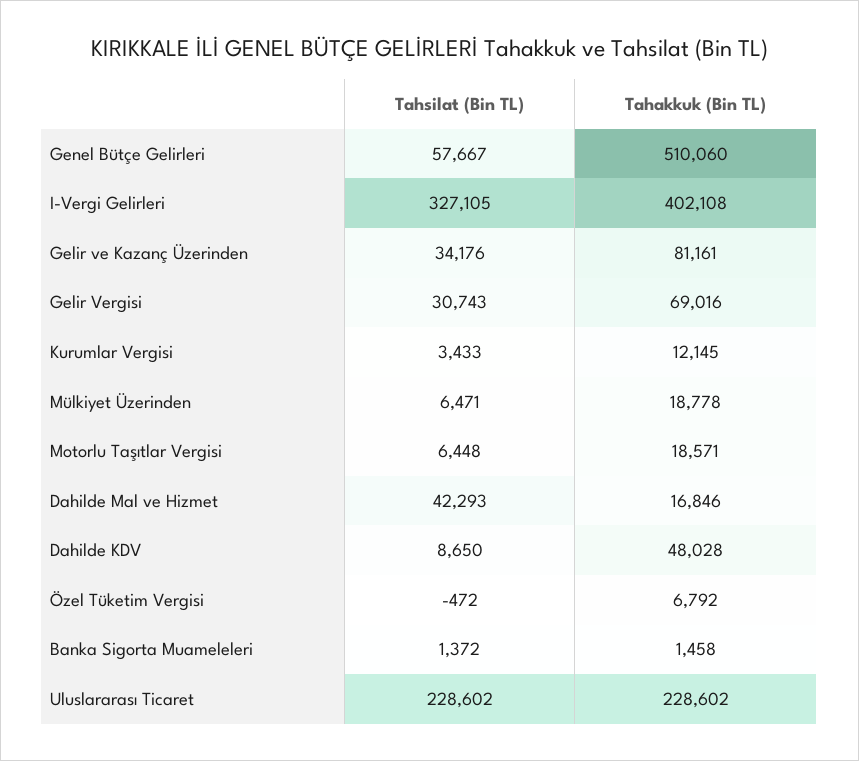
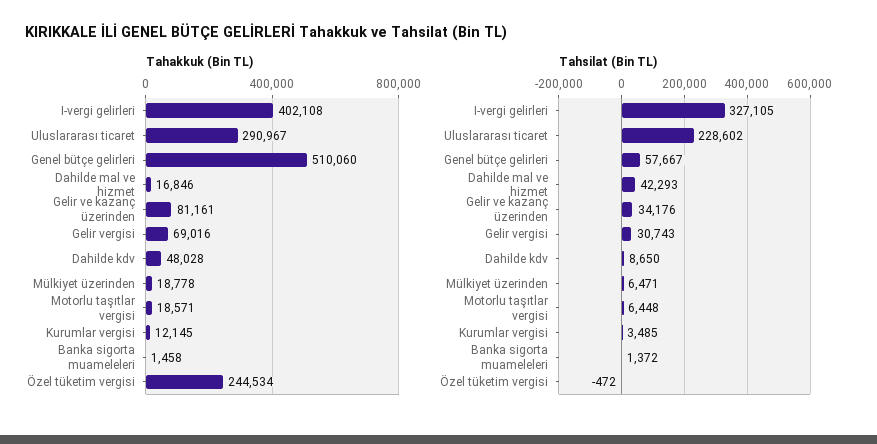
  {
    "Tahsilat (Bin TL)": {
      "Genel Bütçe Gelirleri": 57667,
      "I-Vergi Gelirleri": 327105,
      "Gelir ve Kazanç Üzerinden": 34176,
      "Gelir Vergisi": 30743,
-     "Kurumlar Vergisi": 3433,
+     "Kurumlar Vergisi": 3485,
      "Mülkiyet Üzerinden": 6471,
      "Motorlu Taşıtlar Vergisi": 6448,
      "Dahilde Mal ve Hizmet": 42293,
      "Dahilde KDV": 8650,
      "Özel Tüketim Vergisi": -472,
      "Banka Sigorta Muameleleri": 1372,
      "Uluslararası Ticaret": 228602
    },
    "Tahakkuk (Bin TL)": {
      "Genel Bütçe Gelirleri": 510060,
      "I-Vergi Gelirleri": 402108,
      "Gelir ve Kazanç Üzerinden": 81161,
      "Gelir Vergisi": 69016,
      "Kurumlar Vergisi": 12145,
      "Mülkiyet Üzerinden": 18778,
      "Motorlu Taşıtlar Vergisi": 18571,
      "Dahilde Mal ve Hizmet": 16846,
      "Dahilde KDV": 48028,
-     "Özel Tüketim Vergisi": 6792,
+     "Özel Tüketim Vergisi": 244534,
      "Banka Sigorta Muameleleri": 1458,
-     "Uluslararası Ticaret": 228602
+     "Uluslararası Ticaret": 290967
    }
  }

